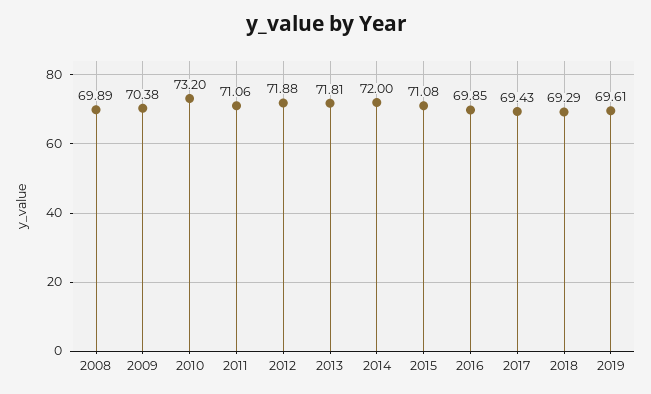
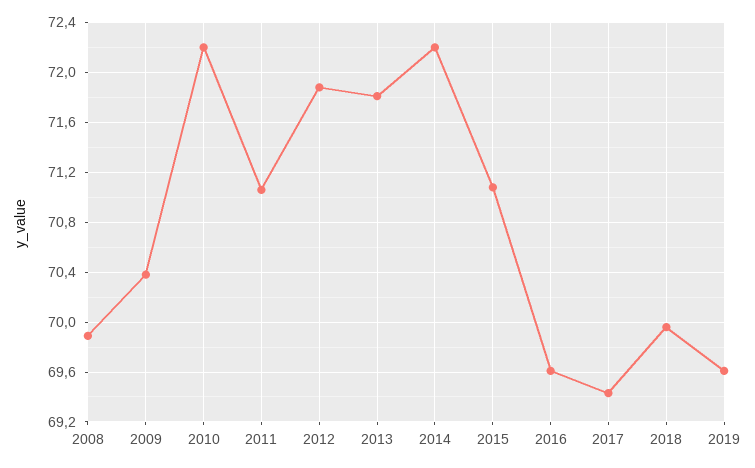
  {
    "2008": 69.89,
    "2009": 70.38,
-   "2010": 73.2,
+   "2010": 72.2,
    "2011": 71.06,
    "2012": 71.88,
    "2013": 71.81,
-   "2014": 72,
+   "2014": 72.2,
    "2015": 71.08,
-   "2016": 69.85,
+   "2016": 69.6,
    "2017": 69.43,
-   "2018": 69.29,
+   "2018": 69.95,
    "2019": 69.61
  }

